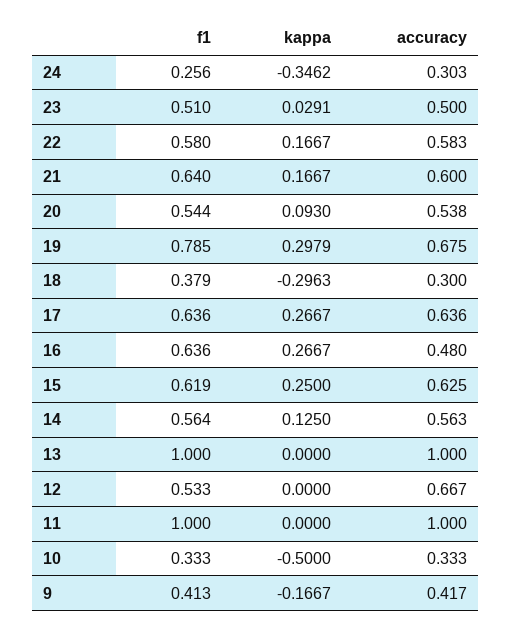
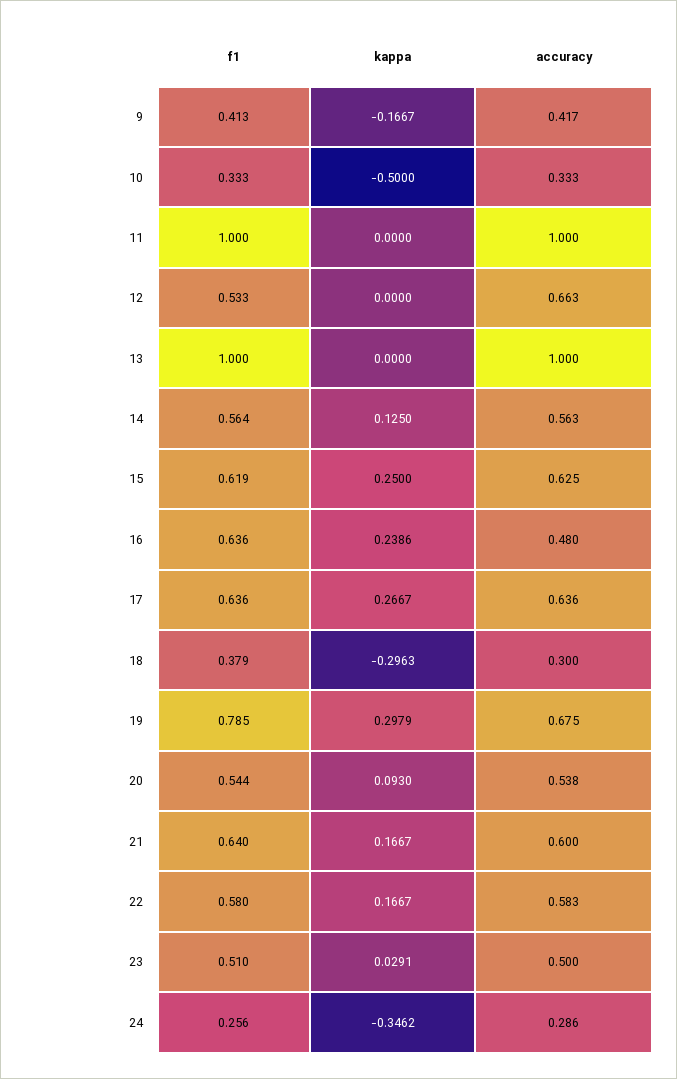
  {
    "f1": {
      "24": 0.256,
      "23": 0.51,
      "22": 0.58,
      "21": 0.64,
      "20": 0.544,
      "19": 0.785,
      "18": 0.379,
      "17": 0.636,
      "16": 0.636,
      "15": 0.619,
      "14": 0.564,
      "13": 1,
      "12": 0.533,
      "11": 1,
      "10": 0.333,
      "9": 0.413
    },
    "kappa": {
      "24": -0.3462,
      "23": 0.0291,
      "22": 0.1667,
      "21": 0.1667,
      "20": 0.093,
      "19": 0.2979,
      "18": -0.2963,
      "17": 0.2667,
-     "16": 0.2667,
+     "16": 0.2386,
      "15": 0.25,
      "14": 0.125,
      "13": 0,
      "12": 0,
      "11": 0,
      "10": -0.5,
      "9": -0.1667
    },
    "accuracy": {
-     "24": 0.303,
+     "24": 0.286,
      "23": 0.5,
      "22": 0.583,
      "21": 0.6,
      "20": 0.538,
      "19": 0.675,
      "18": 0.3,
      "17": 0.636,
      "16": 0.48,
      "15": 0.625,
      "14": 0.563,
      "13": 1,
-     "12": 0.667,
+     "12": 0.663,
      "11": 1,
      "10": 0.333,
      "9": 0.417
    }
  }

